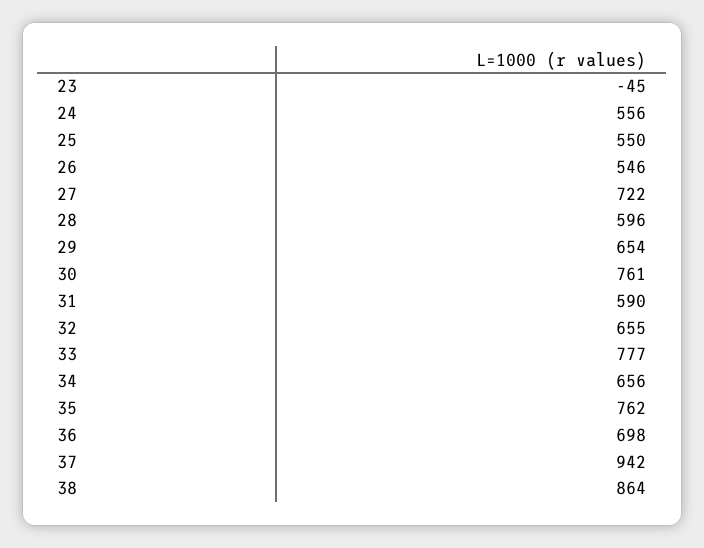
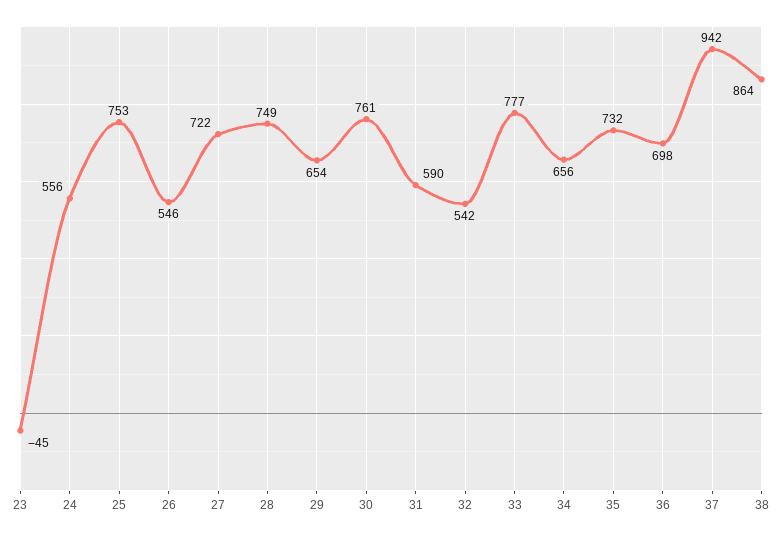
  {
    "23": -45,
    "24": 556,
-   "25": 550,
+   "25": 753,
    "26": 546,
    "27": 722,
-   "28": 596,
+   "28": 749,
    "29": 654,
    "30": 761,
    "31": 590,
-   "32": 655,
+   "32": 542,
    "33": 777,
    "34": 656,
-   "35": 762,
+   "35": 732,
    "36": 698,
    "37": 942,
    "38": 864
  }

